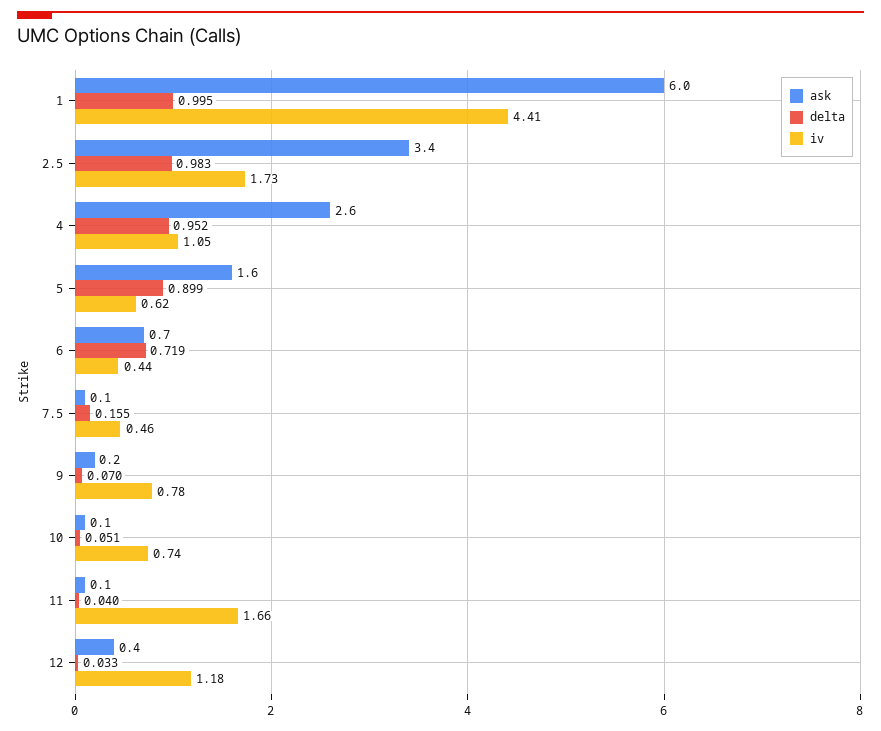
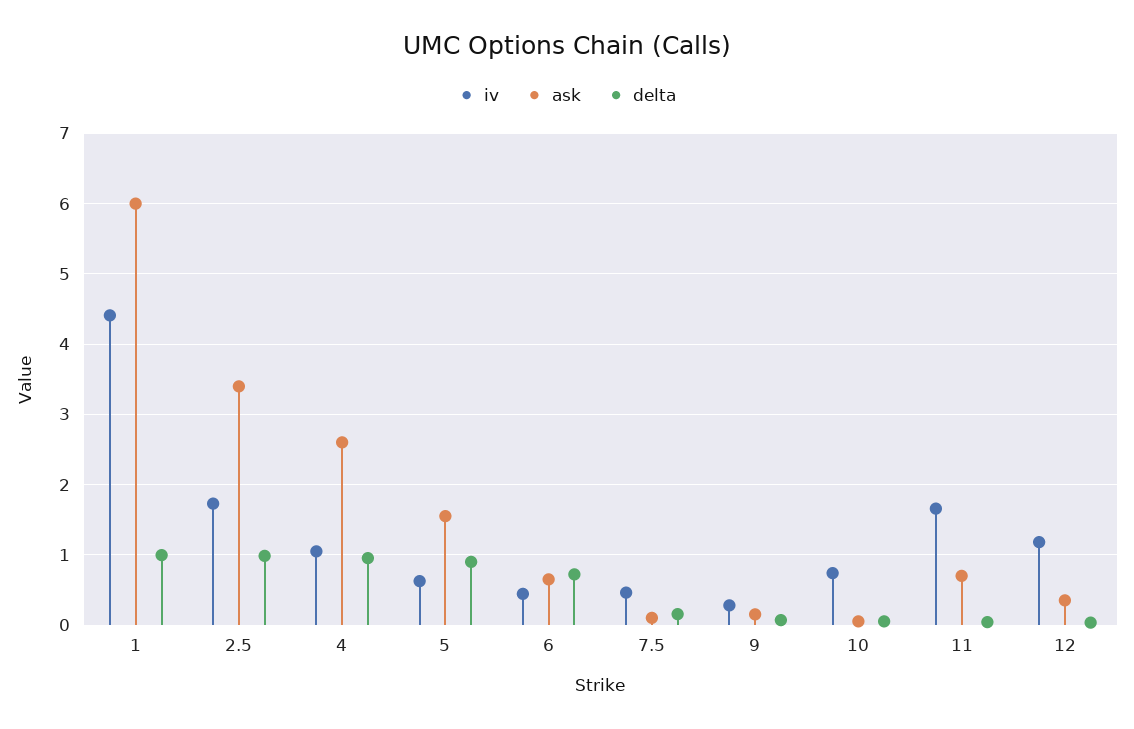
  {
    "ask": {
      "1": 6,
      "2.5": 3.4,
      "4": 2.6,
      "5": 1.6,
      "6": 0.7,
      "7.5": 0.1,
      "9": 0.2,
      "10": 0.1,
-     "11": 0.1,
+     "11": 0.7,
      "12": 0.4
    },
    "delta": {
      "1": 0.995,
      "2.5": 0.983,
      "4": 0.952,
      "5": 0.899,
      "6": 0.719,
      "7.5": 0.155,
      "9": 0.07,
      "10": 0.051,
      "11": 0.04,
      "12": 0.033
    },
    "iv": {
      "1": 4.41,
      "2.5": 1.73,
      "4": 1.05,
      "5": 0.62,
      "6": 0.44,
      "7.5": 0.46,
-     "9": 0.78,
+     "9": 0.3,
      "10": 0.74,
      "11": 1.66,
      "12": 1.18
    }
  }

